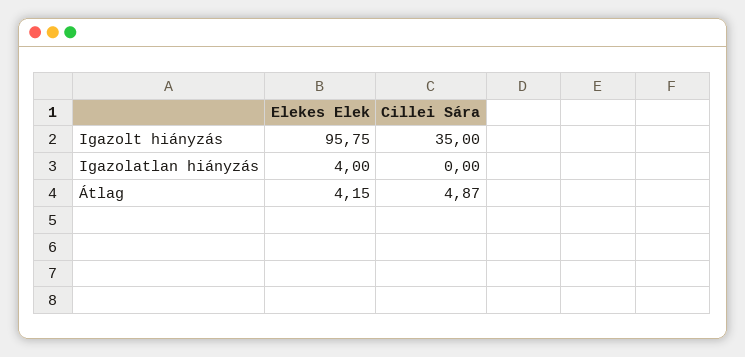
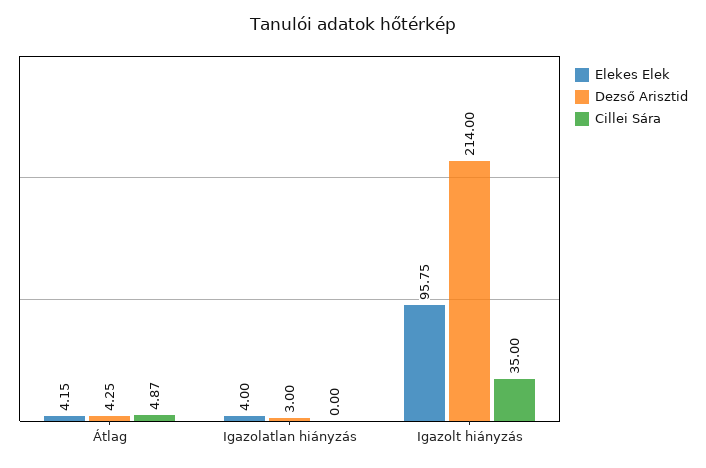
  {
    "Elekes Elek": {
      "Igazolt hiányzás": 95.75,
      "Igazolatlan hiányzás": 4,
      "Átlag": 4.15
    },
    "Cillei Sára": {
      "Igazolt hiányzás": 35,
      "Igazolatlan hiányzás": 0,
      "Átlag": 4.87
-   }
+   },
+   "Dezső Arisztid": {
+     "Átlag": 4.25,
+     "Igazolatlan hiányzás": 3,
+     "Igazolt hiányzás": 214
+   }
  }

